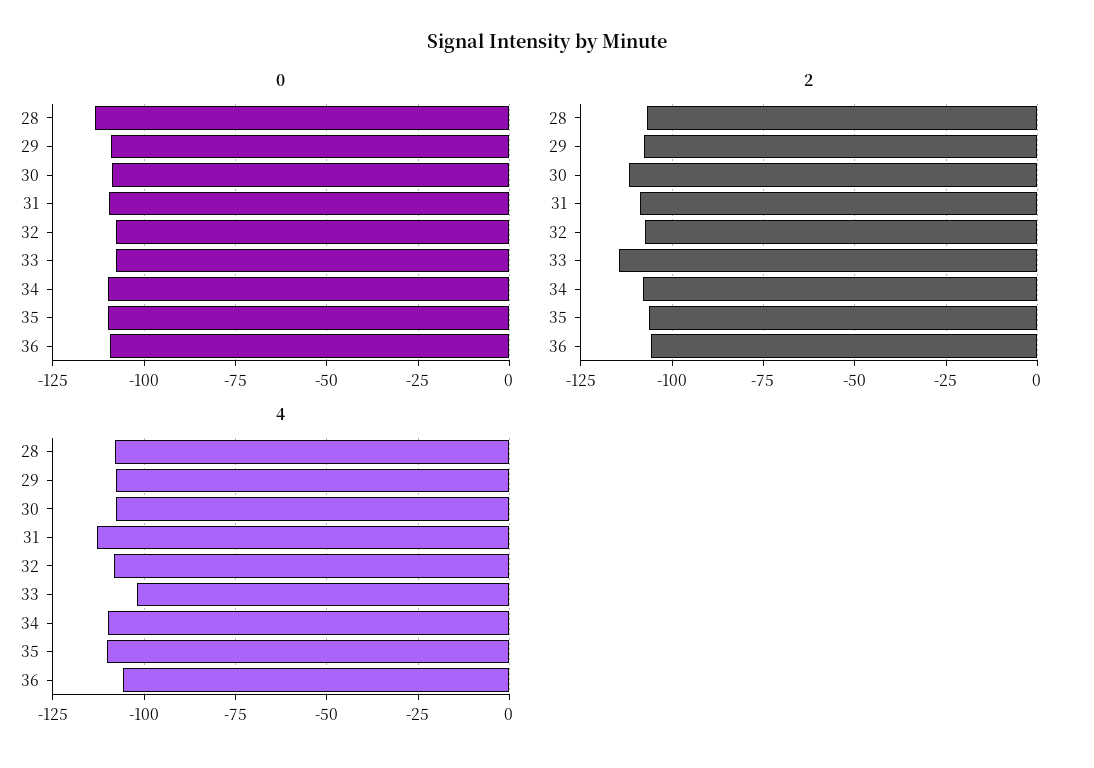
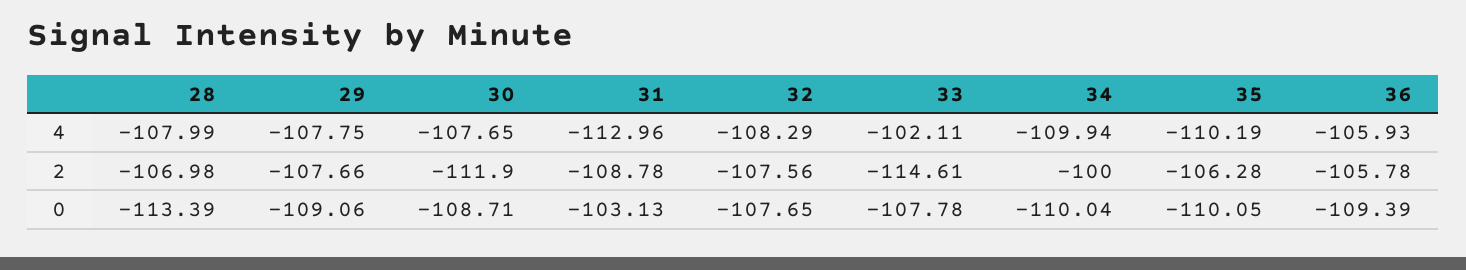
  {
    "0": {
      "28": -113.39,
      "29": -109.06,
      "30": -108.71,
-     "31": -110,
+     "31": -103.13,
      "32": -107.65,
      "33": -107.78,
      "34": -110.04,
      "35": -110.05,
      "36": -109.39
    },
    "2": {
      "28": -106.98,
      "29": -107.66,
      "30": -111.9,
      "31": -108.78,
      "32": -107.56,
      "33": -114.61,
-     "34": -107.5,
+     "34": -100,
      "35": -106.28,
      "36": -105.78
    },
    "4": {
      "28": -107.99,
      "29": -107.75,
      "30": -107.65,
      "31": -112.96,
      "32": -108.29,
      "33": -102.11,
      "34": -109.94,
      "35": -110.19,
      "36": -105.93
    }
  }

